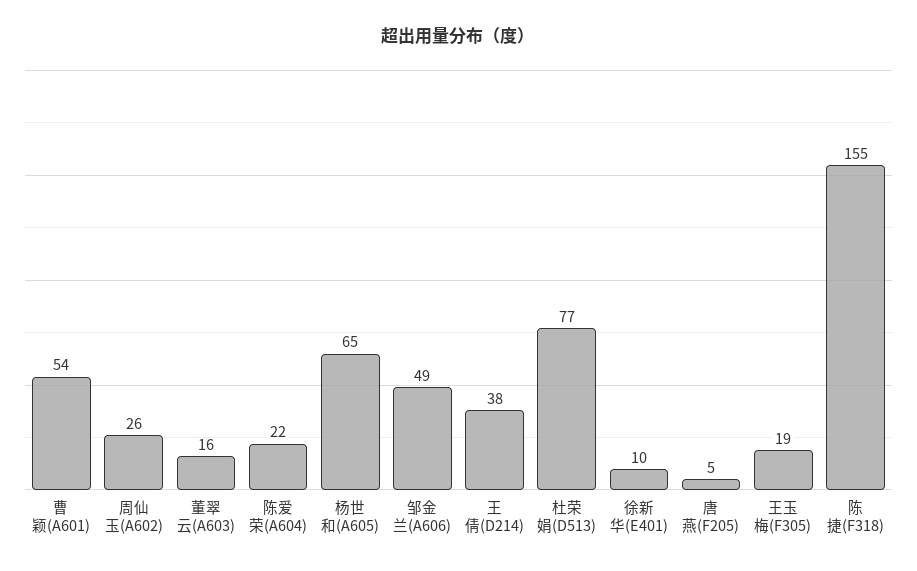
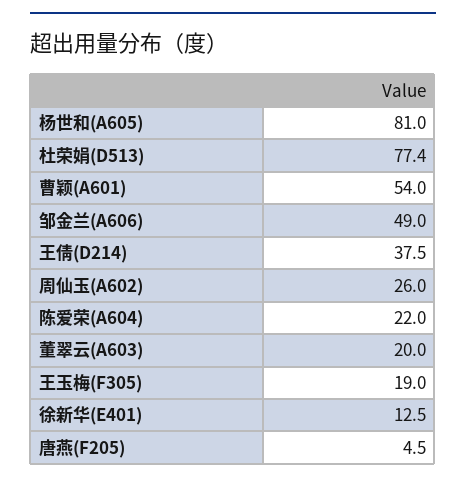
  {
    "曹颖(A601)": 54,
    "周仙玉(A602)": 26,
-   "董翠云(A603)": 16,
+   "董翠云(A603)": 20,
    "陈爱荣(A604)": 22,
-   "杨世和(A605)": 65,
+   "杨世和(A605)": 81,
    "邹金兰(A606)": 49,
    "王倩(D214)": 37.5,
    "杜荣娟(D513)": 77.4,
-   "徐新华(E401)": 10,
+   "徐新华(E401)": 12.5,
    "唐燕(F205)": 4.5,
-   "王玉梅(F305)": 19,
+   "王玉梅(F305)": 19
-   "陈捷(F318)": 155
  }

